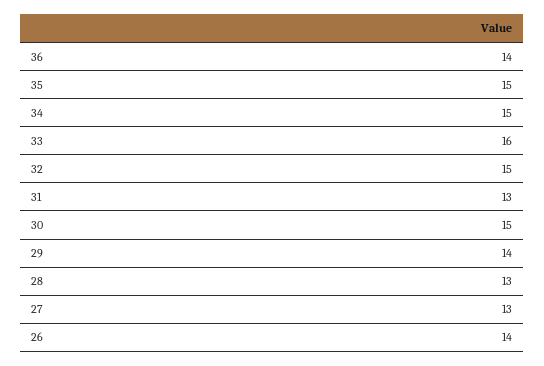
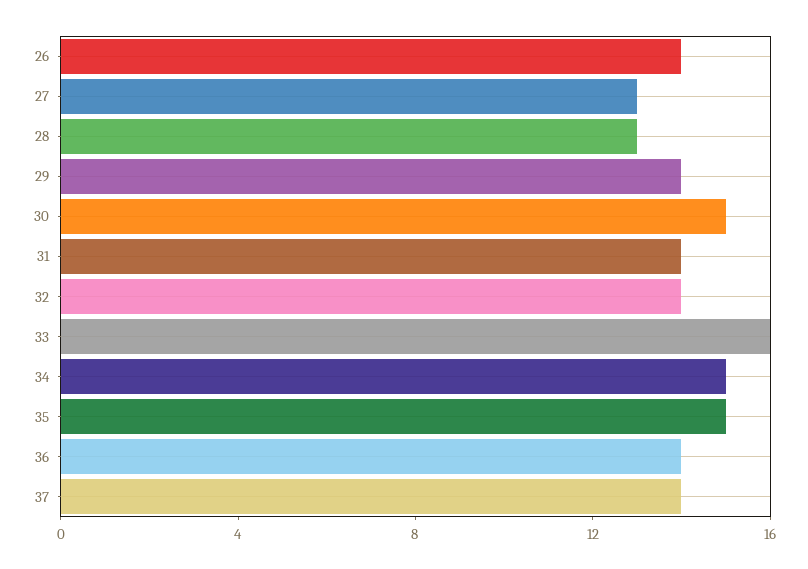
  {
    "36": 14,
    "35": 15,
    "34": 15,
    "33": 16,
-   "32": 15,
+   "32": 14,
-   "31": 13,
+   "31": 14,
    "30": 15,
    "29": 14,
    "28": 13,
    "27": 13,
-   "26": 14
+   "26": 14,
+   "37": 14
  }

